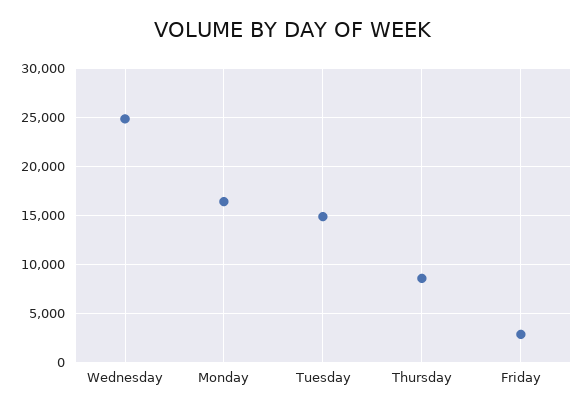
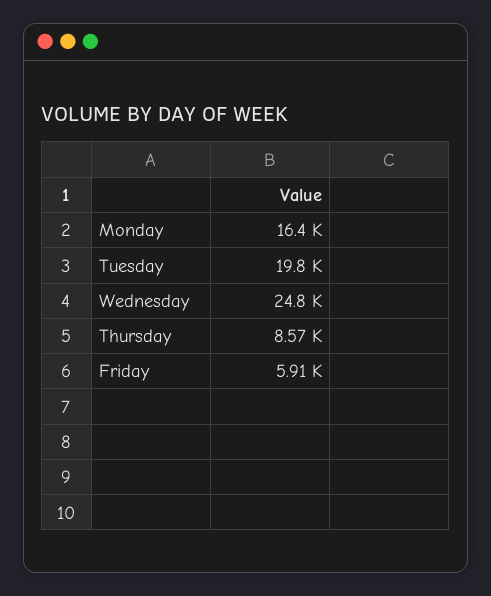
  {
    "Wednesday": 24800,
    "Monday": 16400,
-   "Tuesday": 15000,
+   "Tuesday": 19800,
    "Thursday": 8570,
-   "Friday": 3000
+   "Friday": 5910
  }

